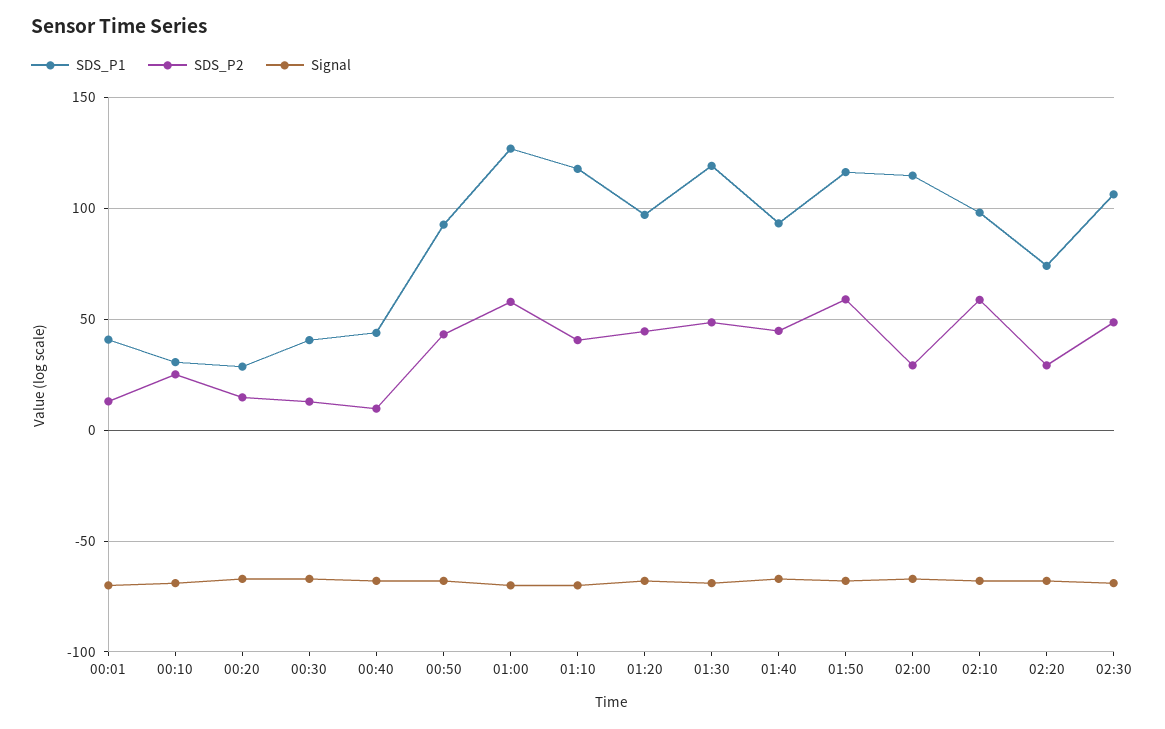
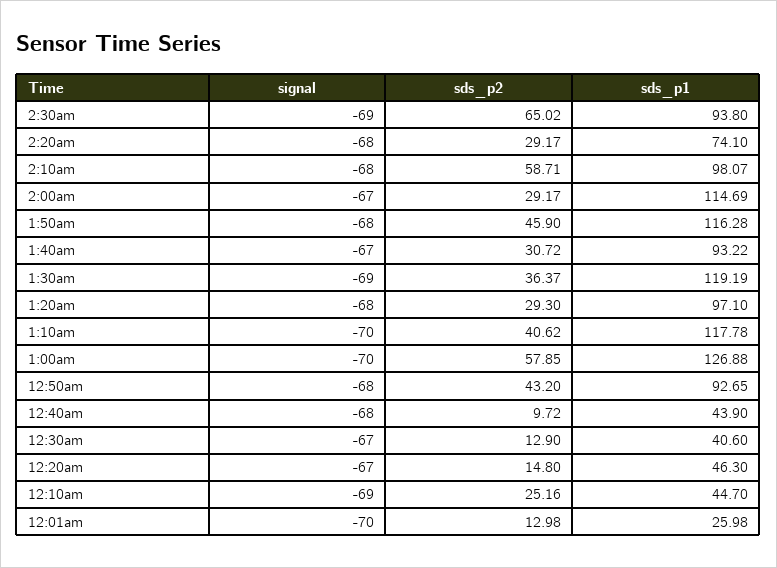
  {
    "SDS_P1": {
-     "00:01": 40,
+     "00:01": 25.98,
-     "00:10": 30,
+     "00:10": 44.7,
-     "00:20": 30,
+     "00:20": 46.3,
      "00:30": 40.6,
      "00:40": 43.9,
      "00:50": 92.65,
      "01:00": 126.88,
      "01:10": 117.78,
      "01:20": 97.1,
      "01:30": 119.19,
      "01:40": 93.22,
      "01:50": 116.28,
      "02:00": 114.69,
      "02:10": 98.07,
      "02:20": 74.1,
-     "02:30": 105
+     "02:30": 93.8
    },
    "SDS_P2": {
      "00:01": 12.98,
      "00:10": 25.16,
      "00:20": 14.8,
      "00:30": 12.9,
      "00:40": 9.72,
      "00:50": 43.2,
      "01:00": 57.85,
      "01:10": 40.62,
-     "01:20": 45,
+     "01:20": 29.3,
-     "01:30": 50,
+     "01:30": 36.37,
-     "01:40": 45,
+     "01:40": 30.72,
-     "01:50": 60,
+     "01:50": 45.9,
      "02:00": 29.17,
      "02:10": 58.71,
      "02:20": 29.17,
-     "02:30": 50
+     "02:30": 65.02
    },
    "Signal": {
      "00:01": -70,
      "00:10": -69,
      "00:20": -67,
      "00:30": -67,
      "00:40": -68,
      "00:50": -68,
      "01:00": -70,
      "01:10": -70,
      "01:20": -68,
      "01:30": -69,
      "01:40": -67,
      "01:50": -68,
      "02:00": -67,
      "02:10": -68,
      "02:20": -68,
      "02:30": -69
    }
  }

